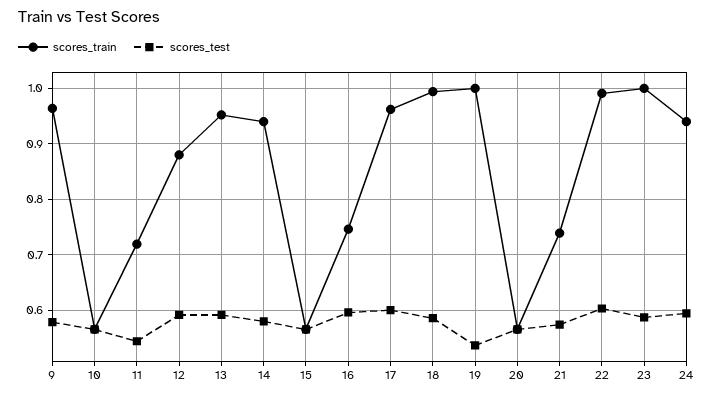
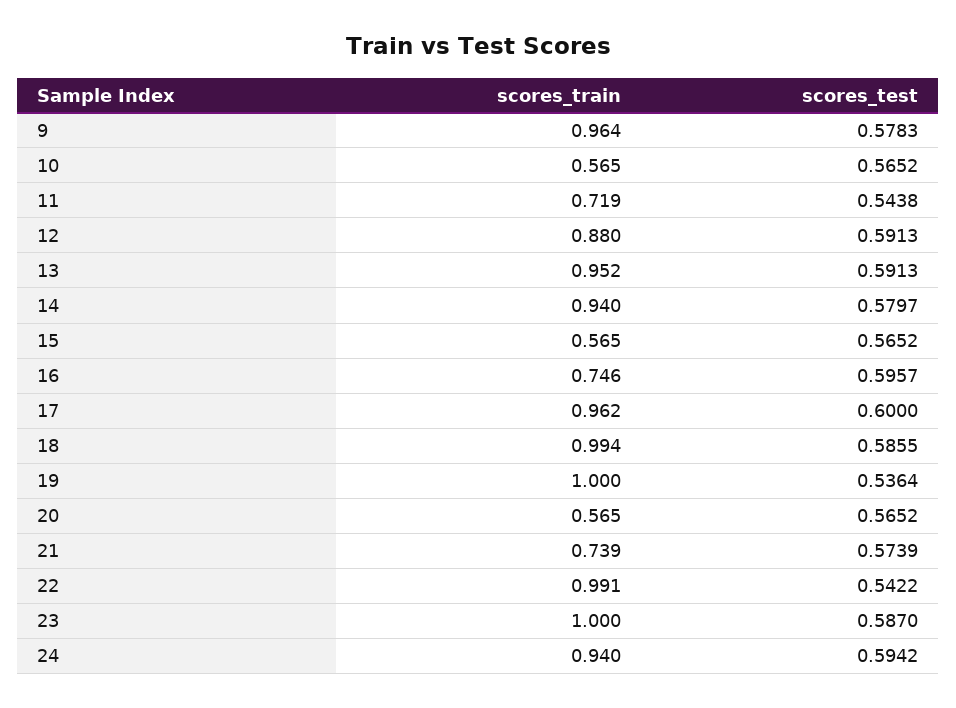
  {
    "scores_train": {
      "9": 0.964,
      "10": 0.565,
      "11": 0.719,
      "12": 0.88,
      "13": 0.952,
      "14": 0.94,
      "15": 0.565,
      "16": 0.746,
      "17": 0.962,
      "18": 0.994,
      "19": 1,
      "20": 0.565,
      "21": 0.739,
      "22": 0.991,
      "23": 1,
      "24": 0.94
    },
    "scores_test": {
      "9": 0.5783,
      "10": 0.5652,
      "11": 0.5438,
      "12": 0.5913,
      "13": 0.5913,
      "14": 0.5797,
      "15": 0.5652,
      "16": 0.5957,
      "17": 0.6,
      "18": 0.5855,
      "19": 0.5364,
      "20": 0.5652,
      "21": 0.5739,
-     "22": 0.6,
+     "22": 0.5422,
      "23": 0.587,
      "24": 0.5942
    }
  }

